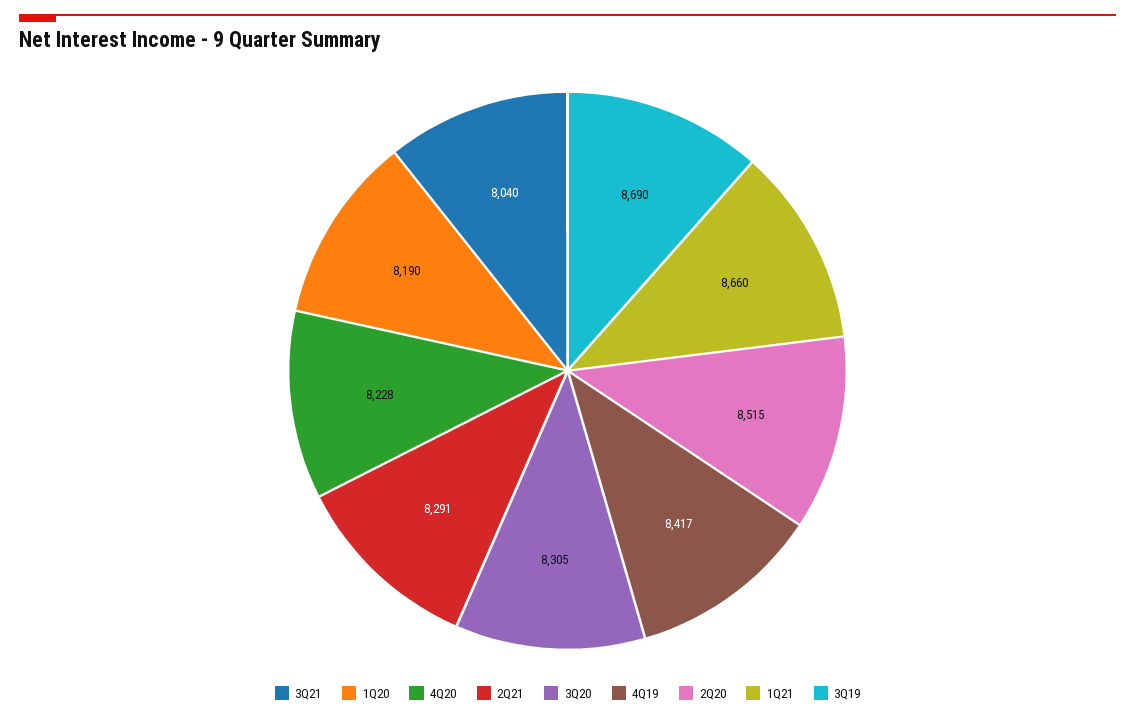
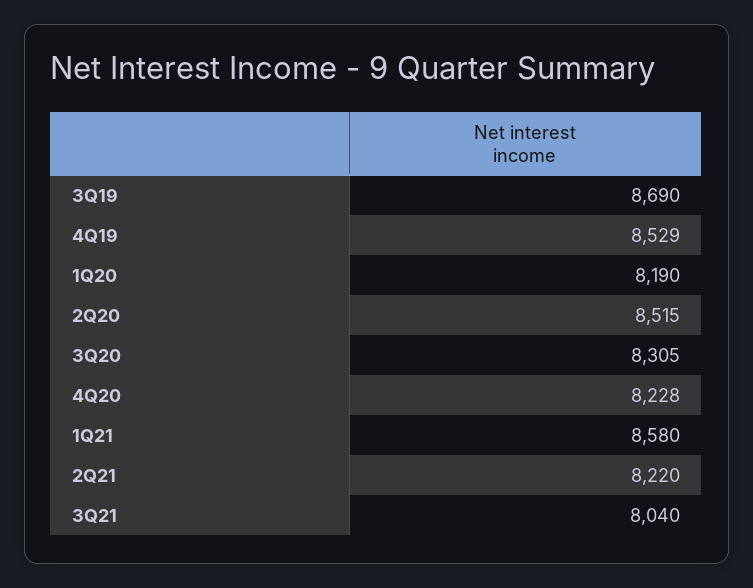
  {
    "3Q21": 8040,
    "1Q20": 8190,
    "4Q20": 8228,
-   "2Q21": 8291,
+   "2Q21": 8220,
    "3Q20": 8305,
-   "4Q19": 8417,
+   "4Q19": 8529,
    "2Q20": 8515,
-   "1Q21": 8660,
+   "1Q21": 8580,
    "3Q19": 8690
  }

